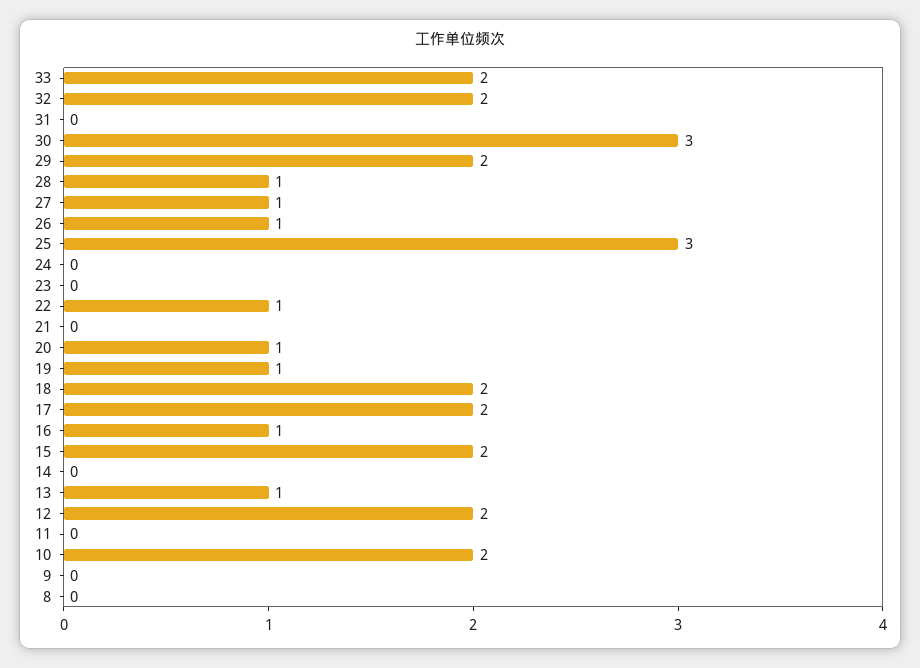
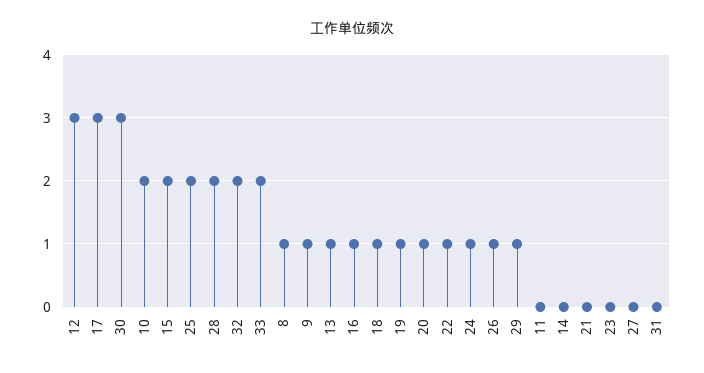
  {
    "33": 2,
    "32": 2,
    "31": 0,
    "30": 3,
-   "29": 2,
+   "29": 1,
-   "28": 1,
+   "28": 2,
-   "27": 1,
+   "27": 0,
    "26": 1,
-   "25": 3,
+   "25": 2,
-   "24": 0,
+   "24": 1,
    "23": 0,
    "22": 1,
    "21": 0,
    "20": 1,
    "19": 1,
-   "18": 2,
+   "18": 1,
-   "17": 2,
+   "17": 3,
    "16": 1,
    "15": 2,
    "14": 0,
    "13": 1,
-   "12": 2,
+   "12": 3,
    "11": 0,
    "10": 2,
-   "9": 0,
+   "9": 1,
-   "8": 0
+   "8": 1
  }

